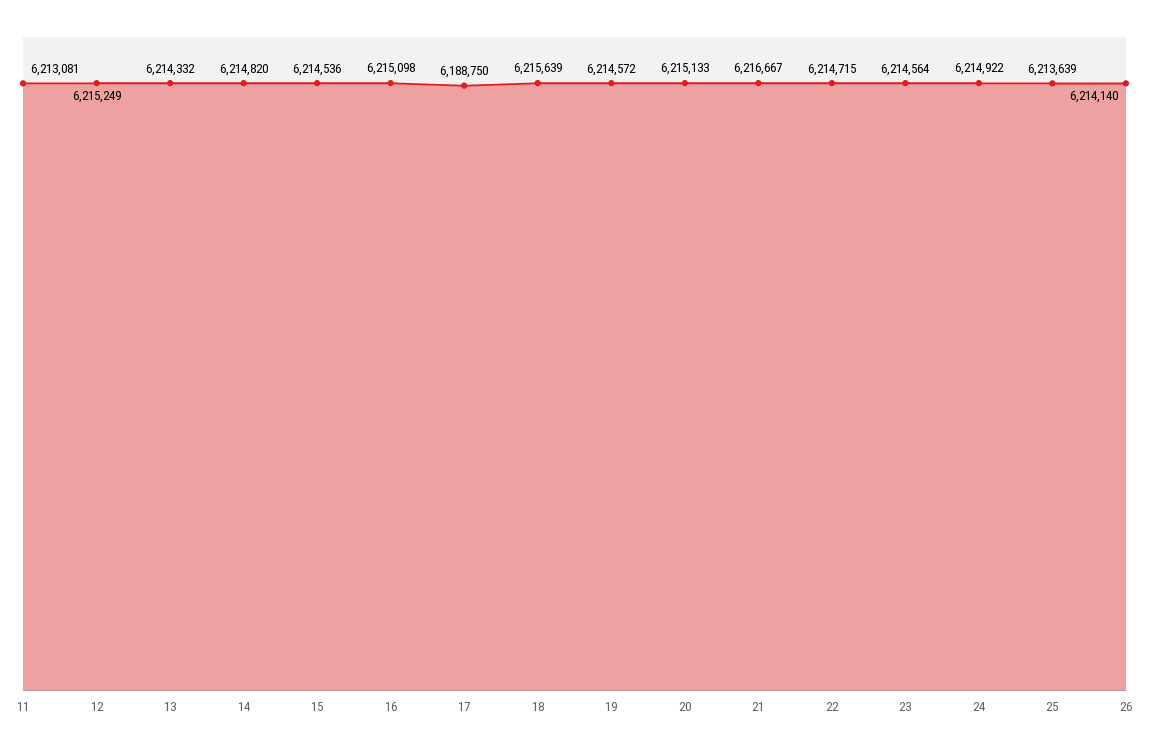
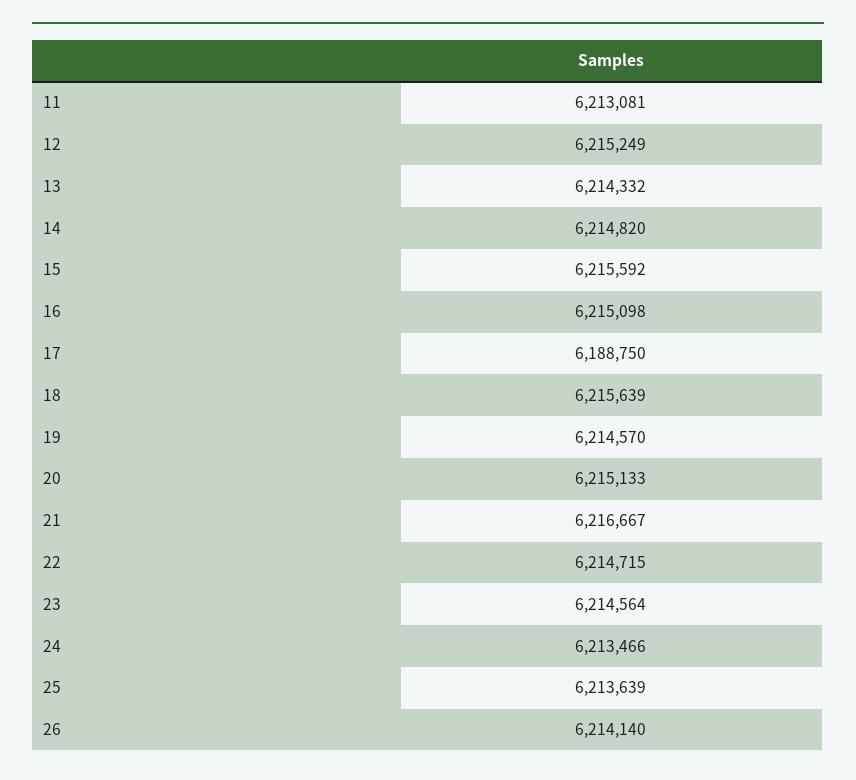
  {
    "11": 6213081,
    "12": 6215249,
    "13": 6214332,
    "14": 6214820,
-   "15": 6214536,
+   "15": 6215592,
    "16": 6215098,
    "17": 6188750,
    "18": 6215639,
-   "19": 6214572,
+   "19": 6214570,
    "20": 6215133,
    "21": 6216667,
    "22": 6214715,
    "23": 6214564,
-   "24": 6214922,
+   "24": 6213466,
    "25": 6213639,
    "26": 6214140
  }

